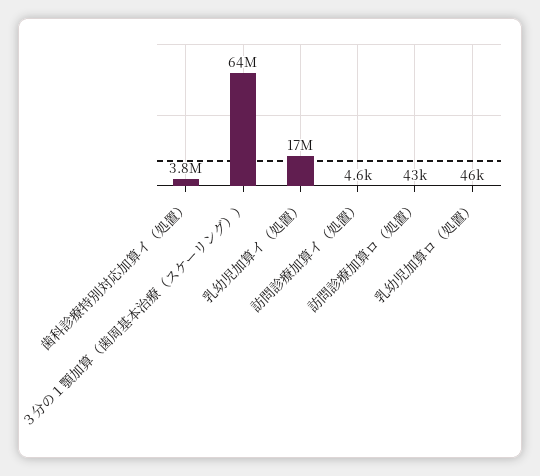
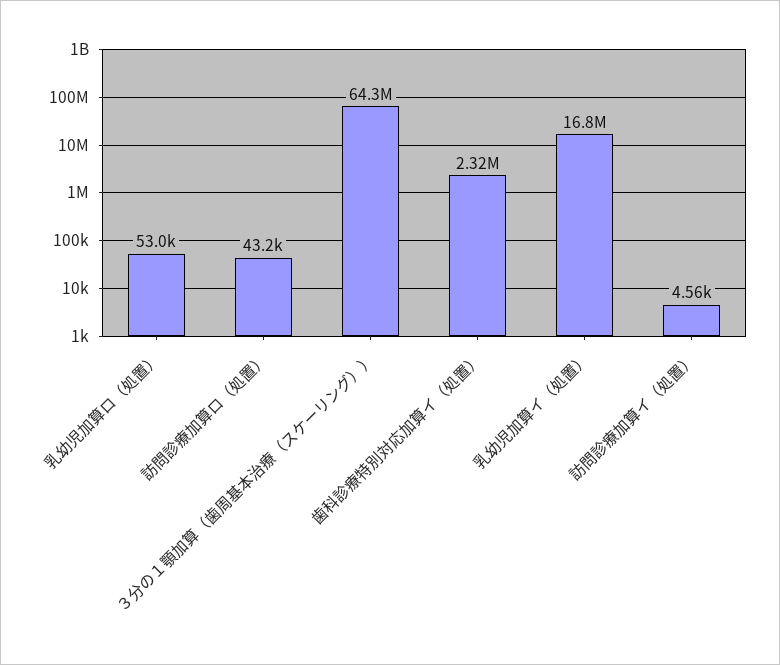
  {
-   "歯科診療特別対応加算イ（処置）": 3800000,
+   "歯科診療特別対応加算イ（処置）": 2320000,
    "３分の１顎加算（歯周基本治療（スケーリング））": 64300000,
    "乳幼児加算イ（処置）": 16800000,
    "訪問診療加算イ（処置）": 4560,
    "訪問診療加算ロ（処置）": 43200,
-   "乳幼児加算ロ（処置）": 46000
+   "乳幼児加算ロ（処置）": 53000
  }

